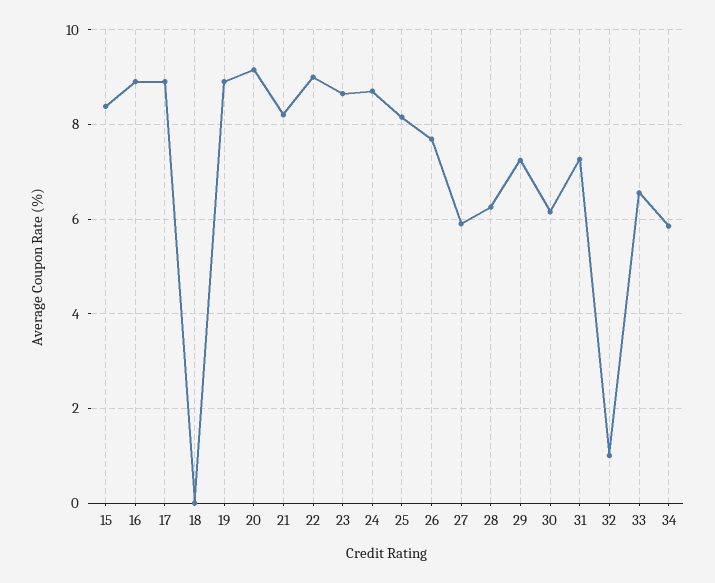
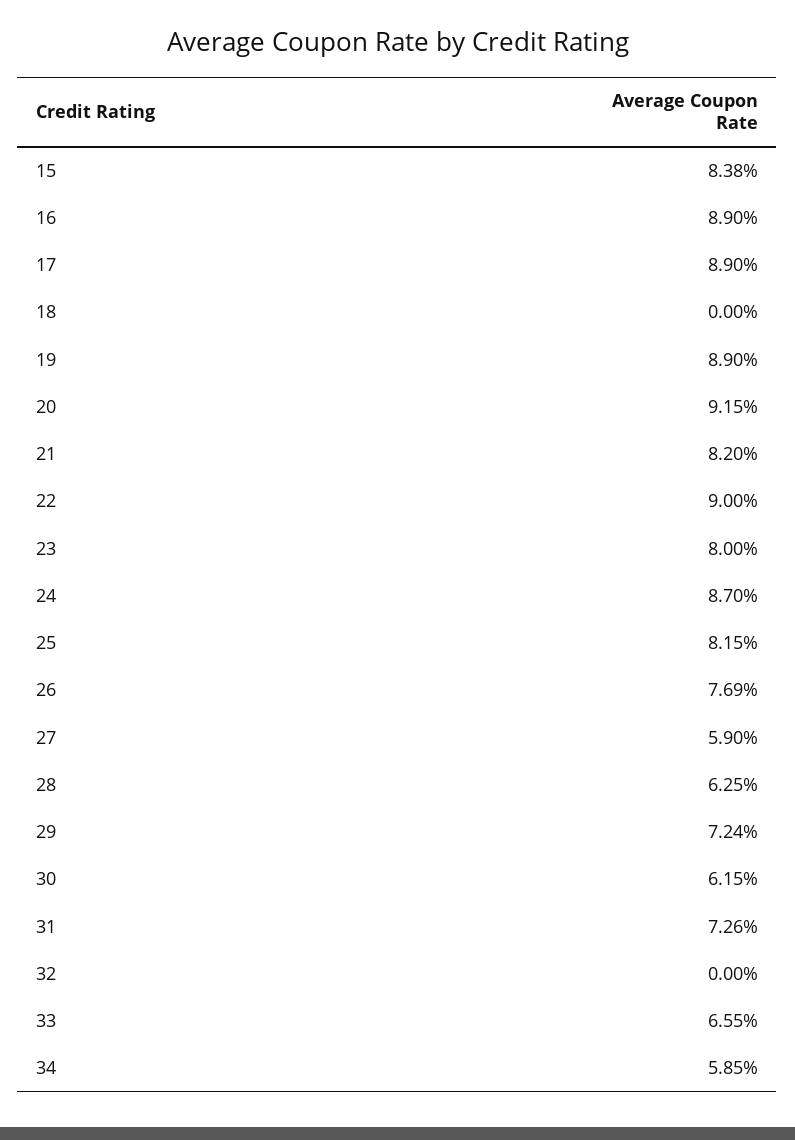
  {
    "15": 8.38,
    "16": 8.9,
    "17": 8.9,
    "18": 0,
    "19": 8.9,
    "20": 9.15,
    "21": 8.2,
    "22": 9,
-   "23": 8.6,
+   "23": 8,
    "24": 8.7,
    "25": 8.15,
    "26": 7.69,
    "27": 5.9,
    "28": 6.25,
    "29": 7.24,
    "30": 6.15,
    "31": 7.26,
-   "32": 1,
+   "32": 0,
    "33": 6.55,
    "34": 5.85
  }

